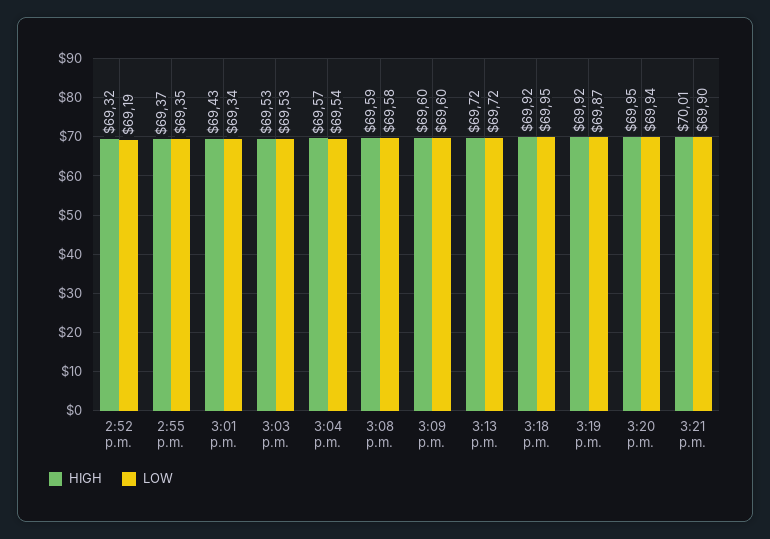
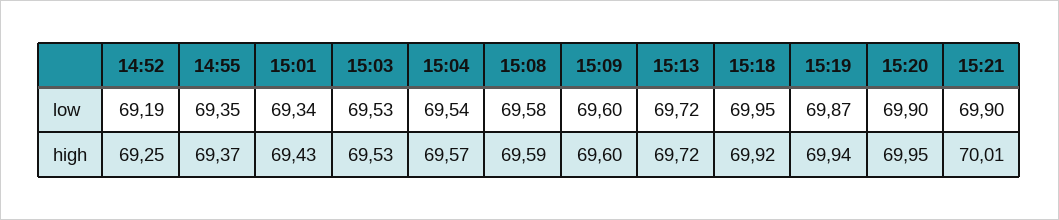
  {
    "HIGH": {
-     "2:52 p.m.": 69.32,
+     "2:52 p.m.": 69.25,
      "2:55 p.m.": 69.37,
      "3:01 p.m.": 69.43,
      "3:03 p.m.": 69.53,
      "3:04 p.m.": 69.57,
      "3:08 p.m.": 69.59,
      "3:09 p.m.": 69.6,
      "3:13 p.m.": 69.72,
      "3:18 p.m.": 69.92,
-     "3:19 p.m.": 69.92,
+     "3:19 p.m.": 69.94,
      "3:20 p.m.": 69.95,
      "3:21 p.m.": 70.01
    },
    "LOW": {
      "2:52 p.m.": 69.19,
      "2:55 p.m.": 69.35,
      "3:01 p.m.": 69.34,
      "3:03 p.m.": 69.53,
      "3:04 p.m.": 69.54,
      "3:08 p.m.": 69.58,
      "3:09 p.m.": 69.6,
      "3:13 p.m.": 69.72,
      "3:18 p.m.": 69.95,
      "3:19 p.m.": 69.87,
-     "3:20 p.m.": 69.94,
+     "3:20 p.m.": 69.9,
      "3:21 p.m.": 69.9
    }
  }

